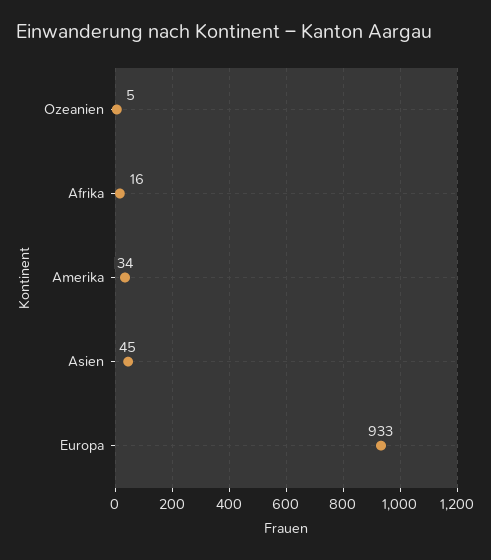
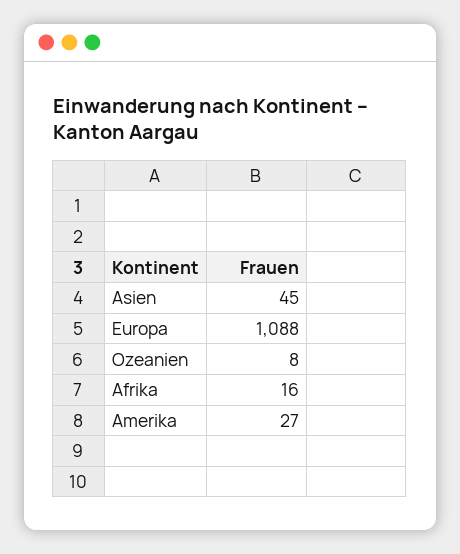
  {
-   "Ozeanien": 5,
+   "Ozeanien": 8,
    "Afrika": 16,
-   "Amerika": 34,
+   "Amerika": 27,
    "Asien": 45,
-   "Europa": 933
+   "Europa": 1088
  }

